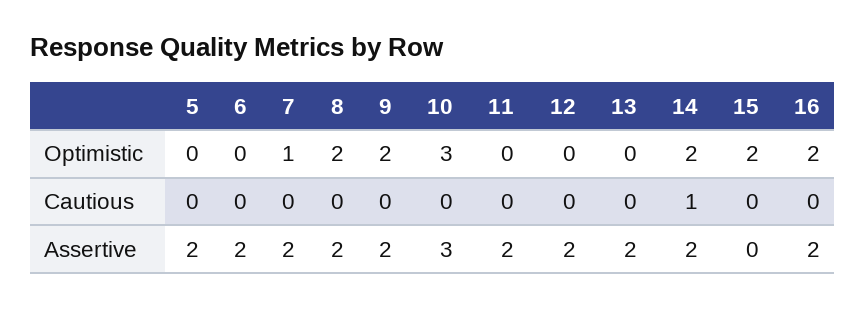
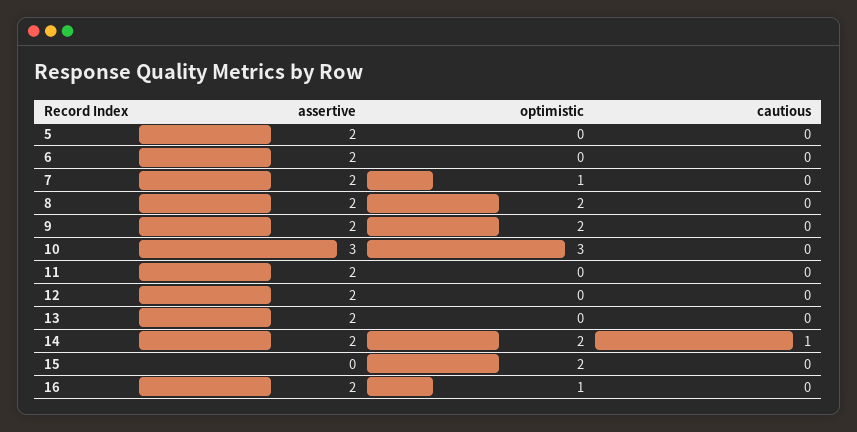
  {
    "5": {
      "Optimistic": 0,
      "Cautious": 0,
      "Assertive": 2
    },
    "6": {
      "Optimistic": 0,
      "Cautious": 0,
      "Assertive": 2
    },
    "7": {
      "Optimistic": 1,
      "Cautious": 0,
      "Assertive": 2
    },
    "8": {
      "Optimistic": 2,
      "Cautious": 0,
      "Assertive": 2
    },
    "9": {
      "Optimistic": 2,
      "Cautious": 0,
      "Assertive": 2
    },
    "10": {
      "Optimistic": 3,
      "Cautious": 0,
      "Assertive": 3
    },
    "11": {
      "Optimistic": 0,
      "Cautious": 0,
      "Assertive": 2
    },
    "12": {
      "Optimistic": 0,
      "Cautious": 0,
      "Assertive": 2
    },
    "13": {
      "Optimistic": 0,
      "Cautious": 0,
      "Assertive": 2
    },
    "14": {
      "Optimistic": 2,
      "Cautious": 1,
      "Assertive": 2
    },
    "15": {
      "Optimistic": 2,
      "Cautious": 0,
      "Assertive": 0
    },
    "16": {
-     "Optimistic": 2,
+     "Optimistic": 1,
      "Cautious": 0,
      "Assertive": 2
    }
  }

